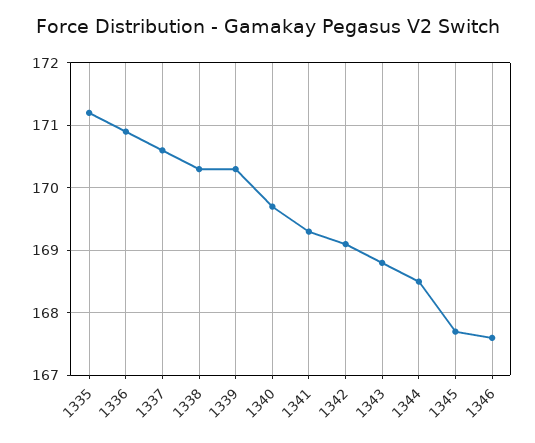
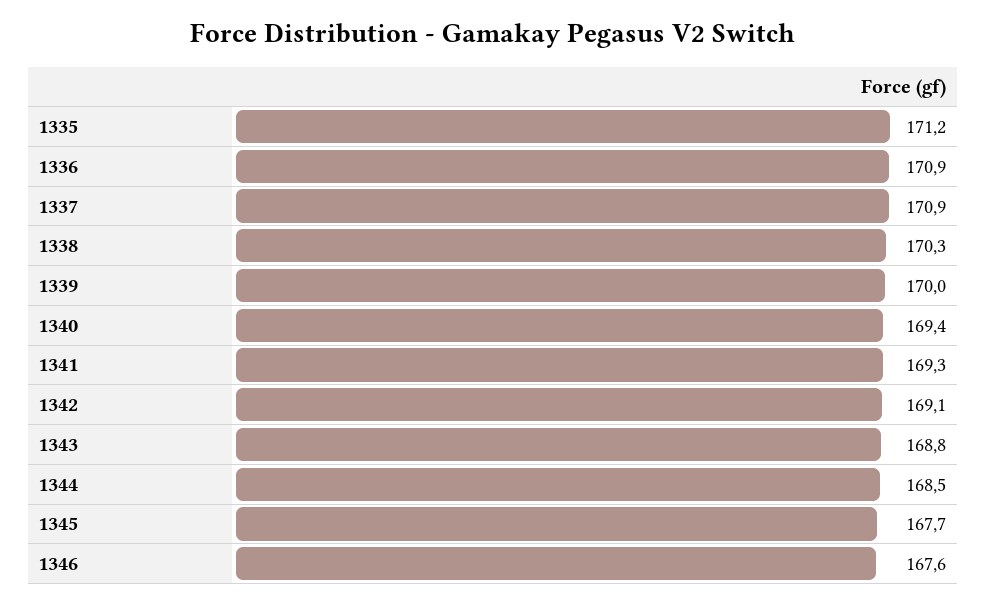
  {
    "1335": 171.2,
    "1336": 170.9,
-   "1337": 170.6,
+   "1337": 170.9,
    "1338": 170.3,
-   "1339": 170.3,
+   "1339": 170,
-   "1340": 169.7,
+   "1340": 169.4,
    "1341": 169.3,
    "1342": 169.1,
    "1343": 168.8,
    "1344": 168.5,
    "1345": 167.7,
    "1346": 167.6
  }

